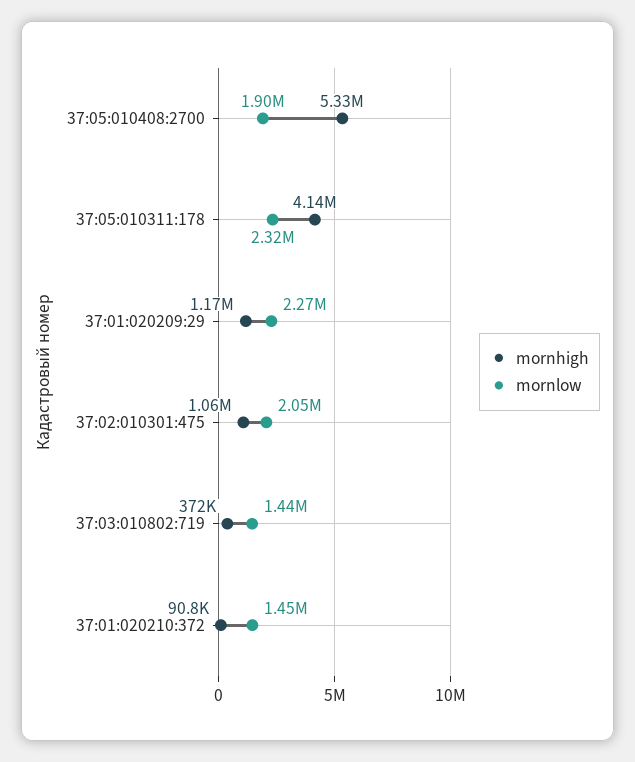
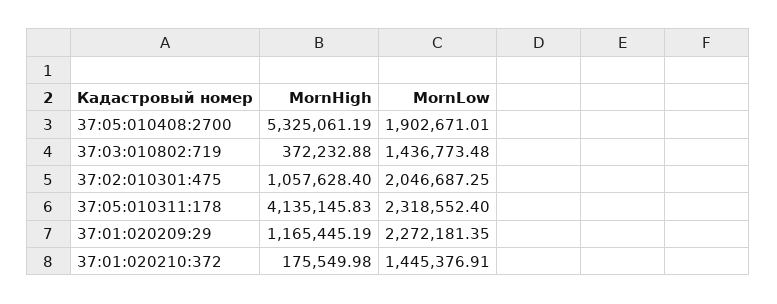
  {
    "mornhigh": {
      "37:05:010408:2700": 5325061.19,
      "37:05:010311:178": 4135145.83,
      "37:01:020209:29": 1165445.19,
      "37:02:010301:475": 1057628.4,
      "37:03:010802:719": 372232.88,
-     "37:01:020210:372": 90800
+     "37:01:020210:372": 175549.98
    },
    "mornlow": {
      "37:05:010408:2700": 1902671.01,
      "37:05:010311:178": 2318552.4,
      "37:01:020209:29": 2272181.35,
      "37:02:010301:475": 2046687.25,
      "37:03:010802:719": 1436773.48,
      "37:01:020210:372": 1445376.91
    }
  }

